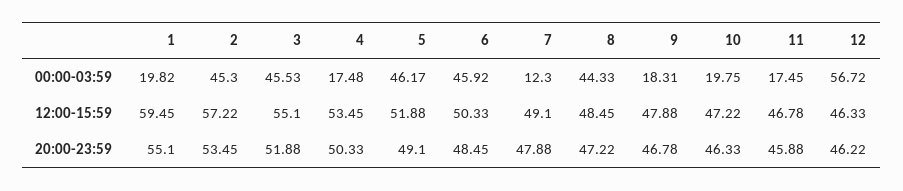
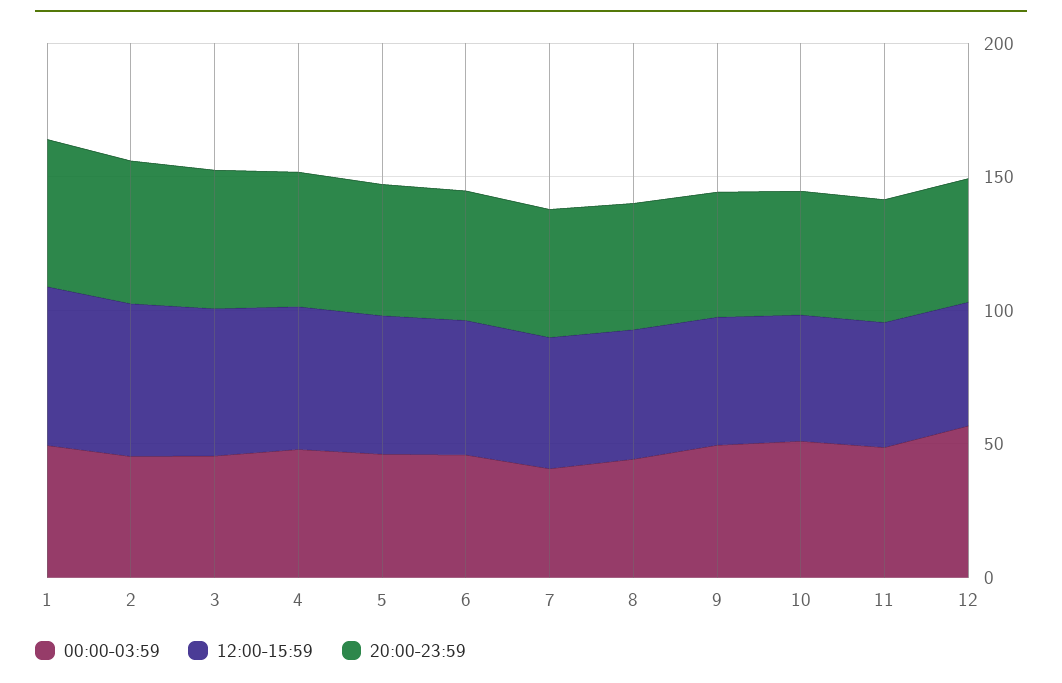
  {
    "00:00-03:59": {
-     "1": 19.82,
+     "1": 50,
      "2": 45.3,
      "3": 45.53,
-     "4": 17.48,
+     "4": 50,
      "5": 46.17,
      "6": 45.92,
-     "7": 12.3,
+     "7": 40,
      "8": 44.33,
-     "9": 18.31,
+     "9": 50,
-     "10": 19.75,
+     "10": 50,
-     "11": 17.45,
+     "11": 50,
      "12": 56.72
    },
    "12:00-15:59": {
      "1": 59.45,
      "2": 57.22,
      "3": 55.1,
      "4": 53.45,
      "5": 51.88,
      "6": 50.33,
      "7": 49.1,
      "8": 48.45,
      "9": 47.88,
      "10": 47.22,
      "11": 46.78,
      "12": 46.33
    },
    "20:00-23:59": {
      "1": 55.1,
      "2": 53.45,
      "3": 51.88,
      "4": 50.33,
      "5": 49.1,
      "6": 48.45,
      "7": 47.88,
      "8": 47.22,
      "9": 46.78,
      "10": 46.33,
      "11": 45.88,
      "12": 46.22
    }
  }

